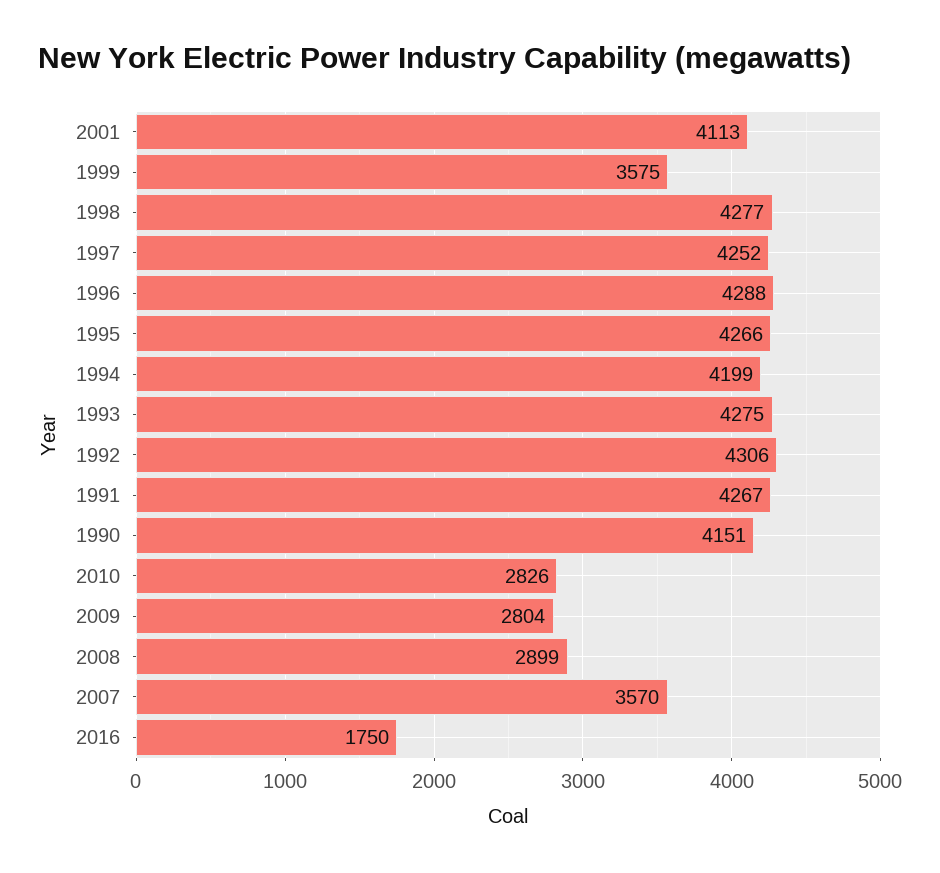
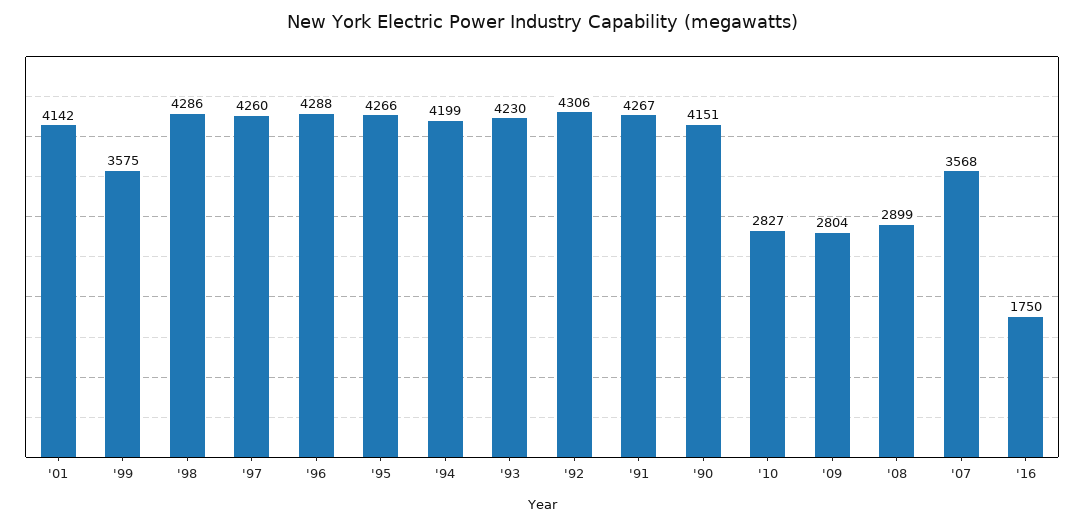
  {
-   "2001": 4113,
+   "2001": 4142,
    "1999": 3575,
-   "1998": 4277,
+   "1998": 4286,
-   "1997": 4252,
+   "1997": 4260,
    "1996": 4288,
    "1995": 4266,
    "1994": 4199,
-   "1993": 4275,
+   "1993": 4230,
    "1992": 4306,
    "1991": 4267,
    "1990": 4151,
-   "2010": 2826,
+   "2010": 2827,
    "2009": 2804,
    "2008": 2899,
-   "2007": 3570,
+   "2007": 3568,
    "2016": 1750
  }

